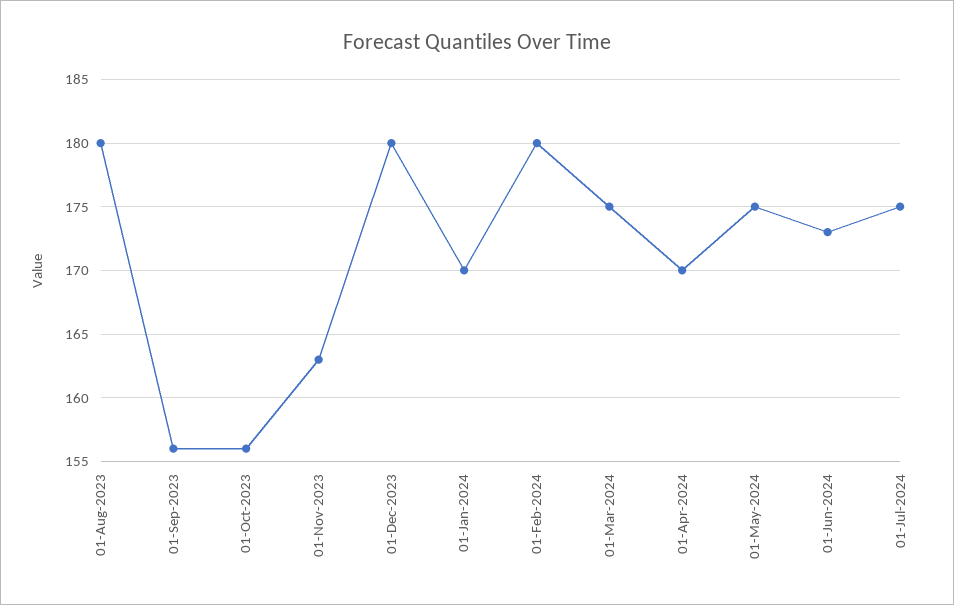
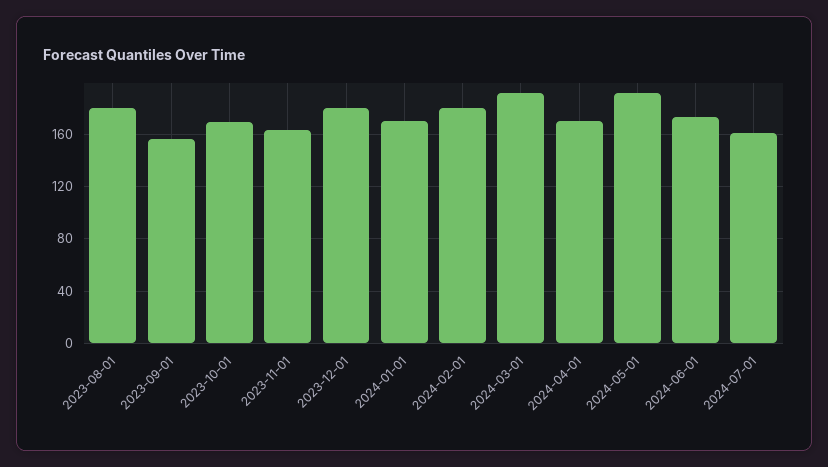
  {
    "01-Aug-2023": 180,
    "01-Sep-2023": 156,
-   "01-Oct-2023": 156,
+   "01-Oct-2023": 170,
    "01-Nov-2023": 163,
    "01-Dec-2023": 180,
    "01-Jan-2024": 170,
    "01-Feb-2024": 180,
-   "01-Mar-2024": 175,
+   "01-Mar-2024": 190,
    "01-Apr-2024": 170,
-   "01-May-2024": 175,
+   "01-May-2024": 190,
    "01-Jun-2024": 173,
-   "01-Jul-2024": 175
+   "01-Jul-2024": 160
  }

